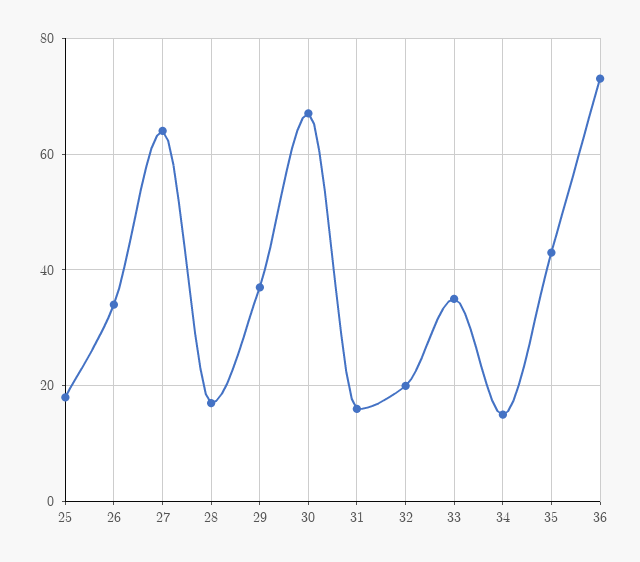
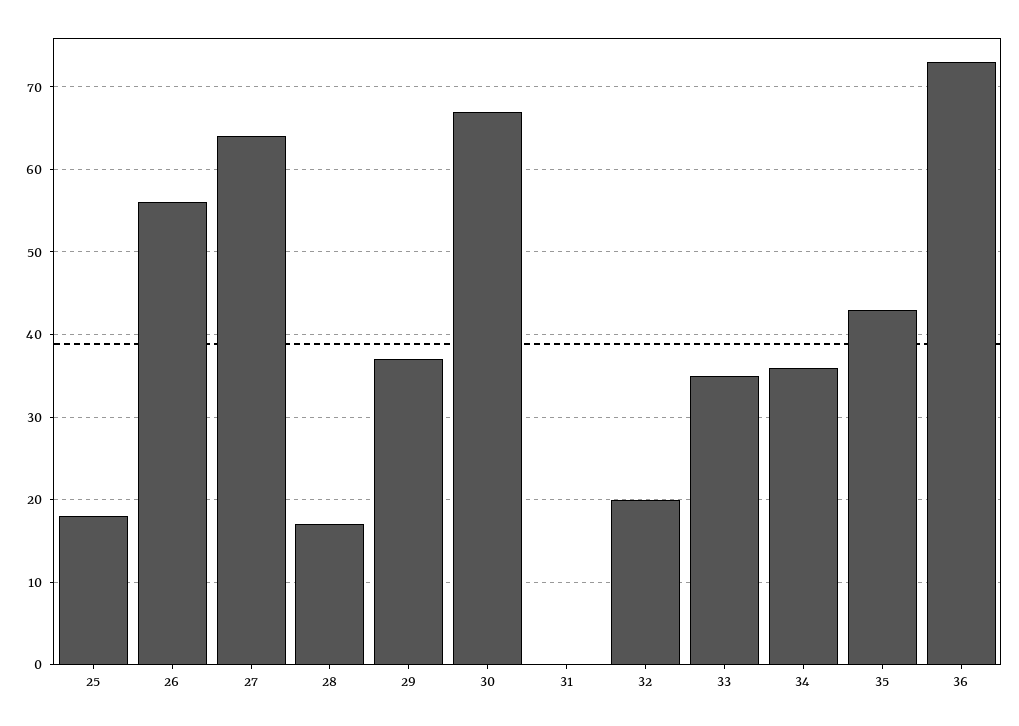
  {
    "25": 18,
-   "26": 35,
+   "26": 56,
    "27": 64,
    "28": 17,
    "29": 37,
    "30": 67,
-   "31": 15,
+   "31": 0,
    "32": 20,
    "33": 35,
-   "34": 15,
+   "34": 36,
    "35": 43,
    "36": 73
  }

